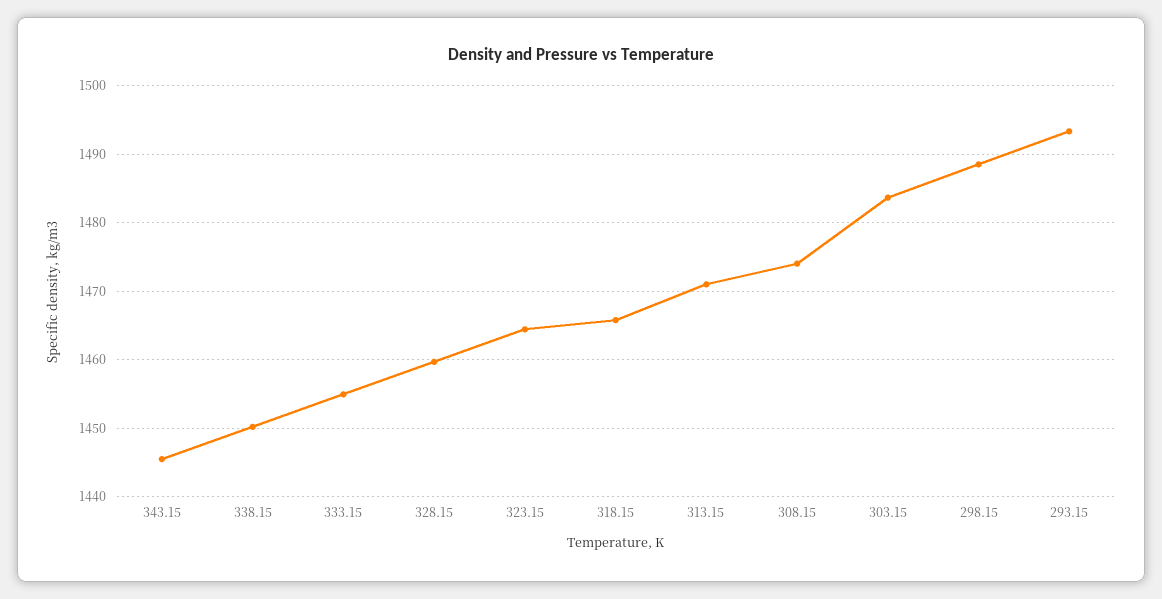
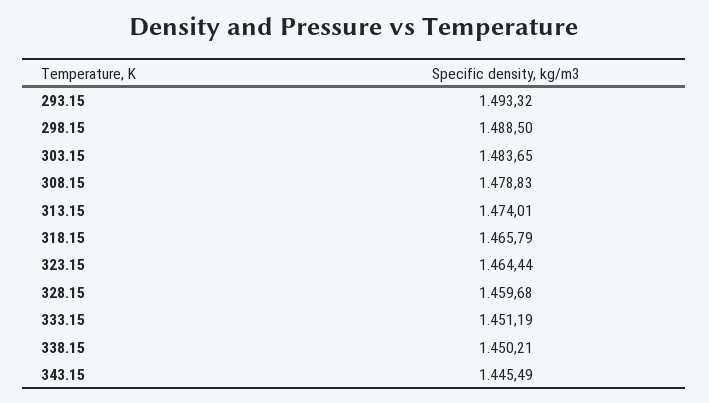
  {
    "343.15": 1445.49,
    "338.15": 1450.21,
-   "333.15": 1455,
+   "333.15": 1451.19,
    "328.15": 1459.68,
    "323.15": 1464.44,
    "318.15": 1465.79,
-   "313.15": 1471,
+   "313.15": 1474.01,
-   "308.15": 1474,
+   "308.15": 1478.83,
    "303.15": 1483.65,
    "298.15": 1488.5,
    "293.15": 1493.32
  }

